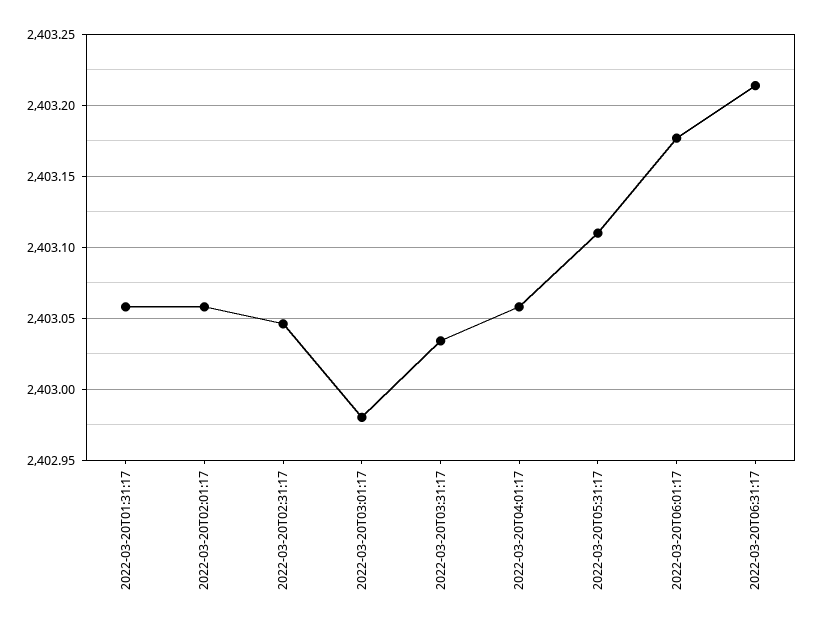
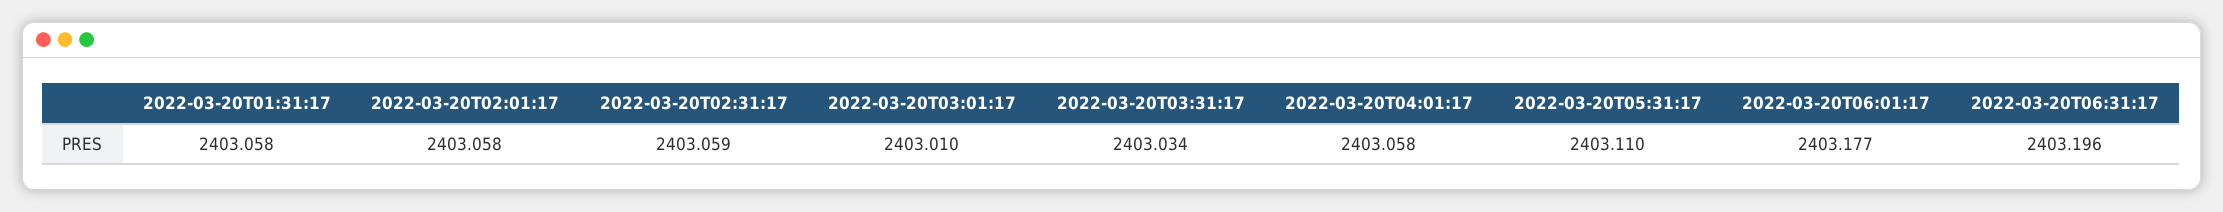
  {
    "2022-03-20T01:31:17": 2403.058,
    "2022-03-20T02:01:17": 2403.058,
-   "2022-03-20T02:31:17": 2403.045,
+   "2022-03-20T02:31:17": 2403.059,
-   "2022-03-20T03:01:17": 2402.98,
+   "2022-03-20T03:01:17": 2403.01,
    "2022-03-20T03:31:17": 2403.034,
    "2022-03-20T04:01:17": 2403.058,
    "2022-03-20T05:31:17": 2403.11,
    "2022-03-20T06:01:17": 2403.177,
-   "2022-03-20T06:31:17": 2403.215
+   "2022-03-20T06:31:17": 2403.196
  }

